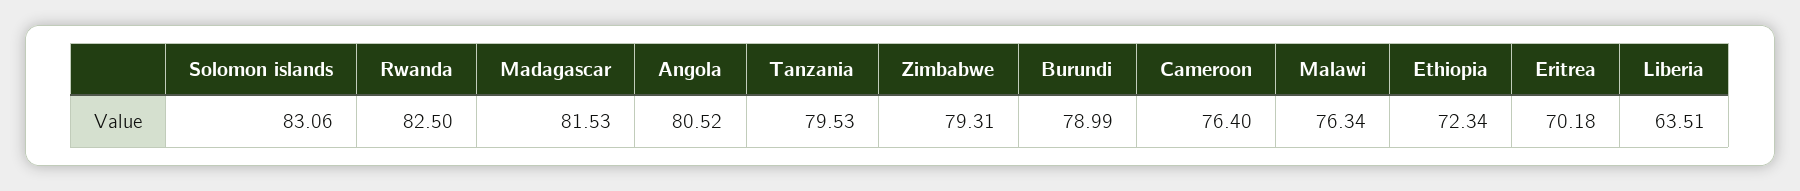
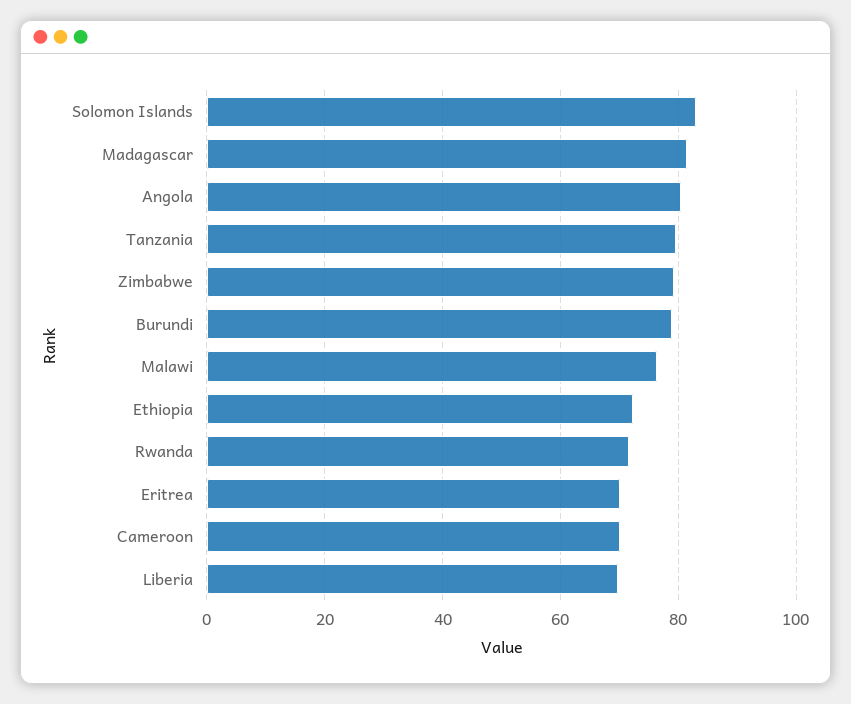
  {
    "Solomon islands": 83.06,
-   "Rwanda": 82.5,
+   "Rwanda": 72,
    "Madagascar": 81.53,
    "Angola": 80.52,
    "Tanzania": 79.53,
    "Zimbabwe": 79.31,
    "Burundi": 78.99,
-   "Cameroon": 76.4,
+   "Cameroon": 70,
    "Malawi": 76.34,
    "Ethiopia": 72.34,
    "Eritrea": 70.18,
-   "Liberia": 63.51
+   "Liberia": 70
  }

